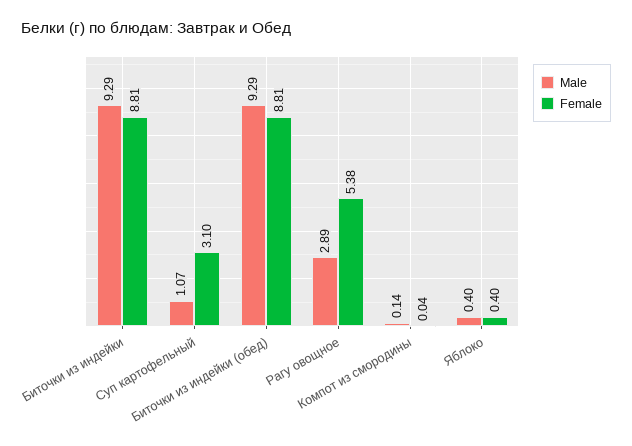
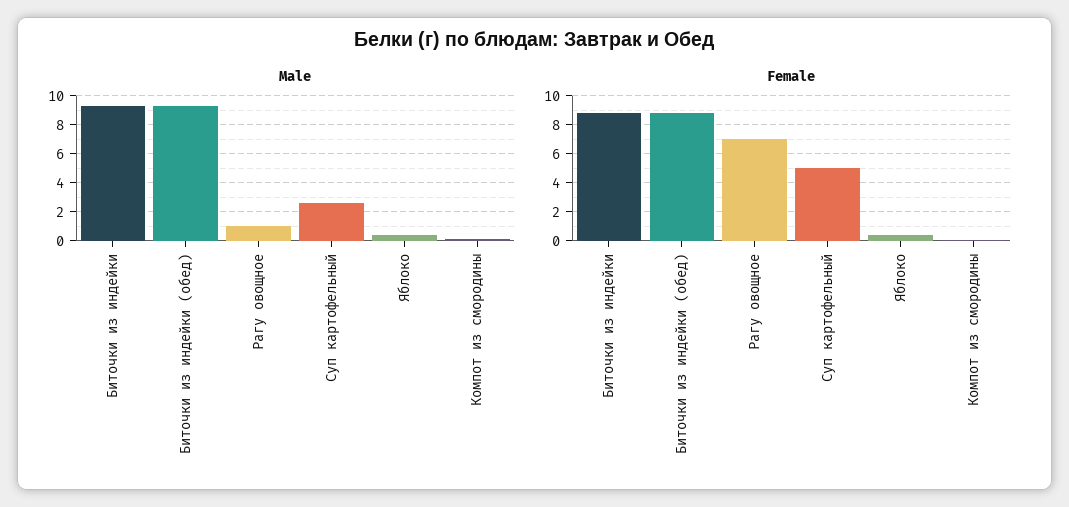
  {
    "Male": {
      "Биточки из индейки": 9.29,
-     "Суп картофельный": 1.07,
+     "Суп картофельный": 2.5,
      "Биточки из индейки (обед)": 9.29,
-     "Рагу овощное": 2.89,
+     "Рагу овощное": 1,
      "Компот из смородины": 0.14,
      "Яблоко": 0.4
    },
    "Female": {
      "Биточки из индейки": 8.81,
-     "Суп картофельный": 3.1,
+     "Суп картофельный": 5,
      "Биточки из индейки (обед)": 8.81,
-     "Рагу овощное": 5.38,
+     "Рагу овощное": 7,
      "Компот из смородины": 0.04,
      "Яблоко": 0.4
    }
  }

